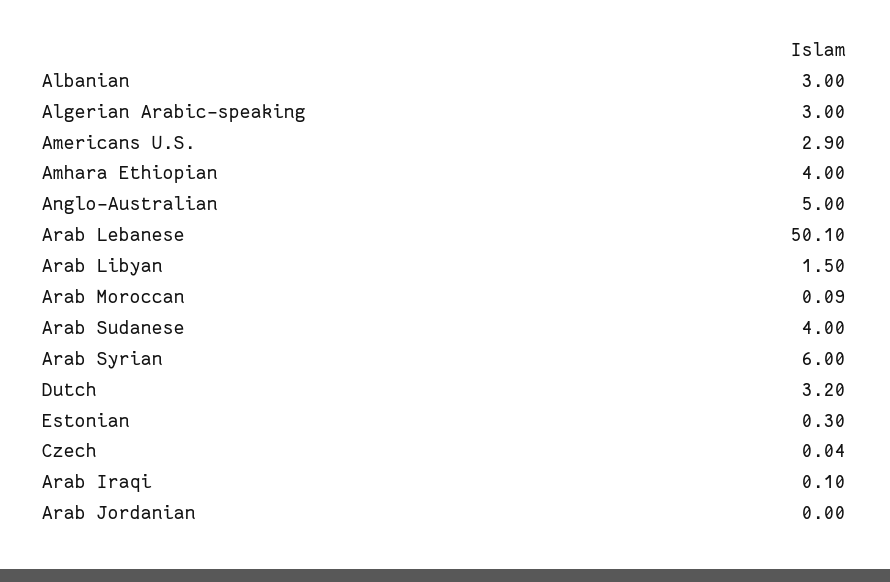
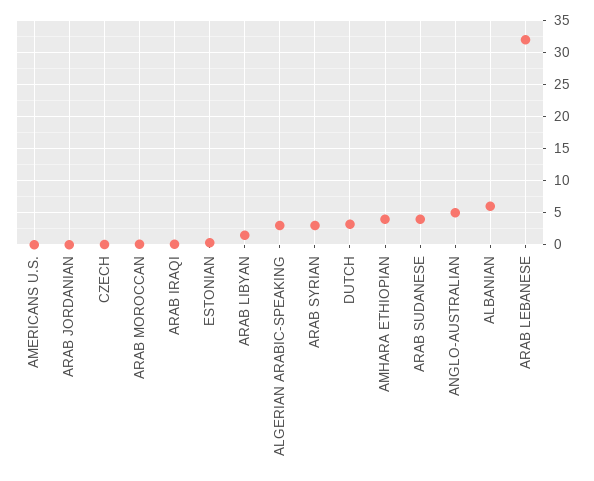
  {
-   "Albanian": 3,
+   "Albanian": 6,
    "Algerian Arabic-speaking": 3,
-   "Americans U.S.": 2.9,
+   "Americans U.S.": 0,
    "Amhara Ethiopian": 4,
    "Anglo-Australian": 5,
-   "Arab Lebanese": 50.1,
+   "Arab Lebanese": 32,
    "Arab Libyan": 1.5,
    "Arab Moroccan": 0.09,
    "Arab Sudanese": 4,
-   "Arab Syrian": 6,
+   "Arab Syrian": 3,
    "Dutch": 3.2,
    "Estonian": 0.3,
    "Czech": 0.04,
    "Arab Iraqi": 0.1,
    "Arab Jordanian": 0
  }

